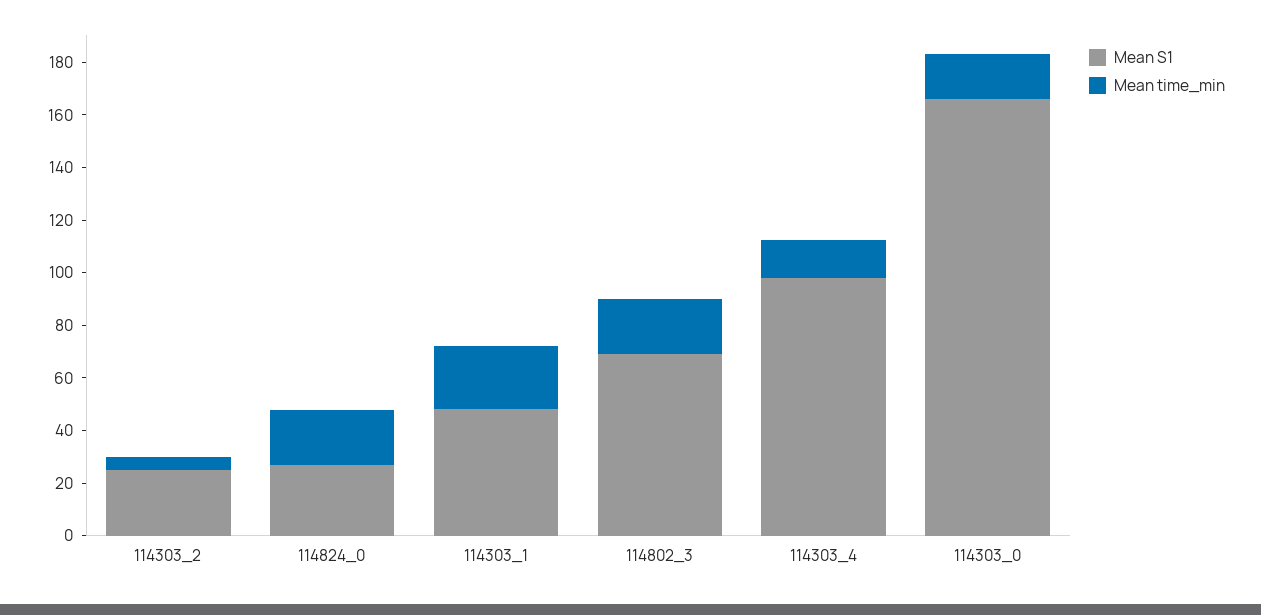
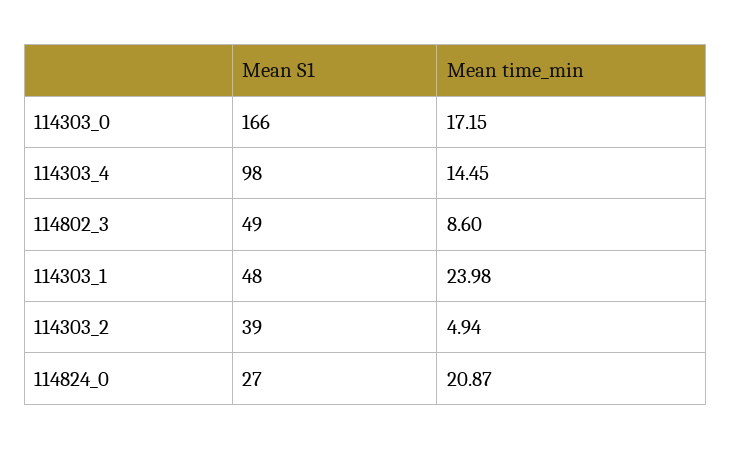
  {
    "Mean S1": {
-     "114303_2": 25,
+     "114303_2": 39,
      "114824_0": 27,
      "114303_1": 48,
-     "114802_3": 70,
+     "114802_3": 49,
      "114303_4": 98,
      "114303_0": 166
    },
    "Mean time_min": {
      "114303_2": 4.94,
      "114824_0": 20.87,
      "114303_1": 23.98,
-     "114802_3": 20,
+     "114802_3": 8.6,
      "114303_4": 14.45,
      "114303_0": 17.15
    }
  }

